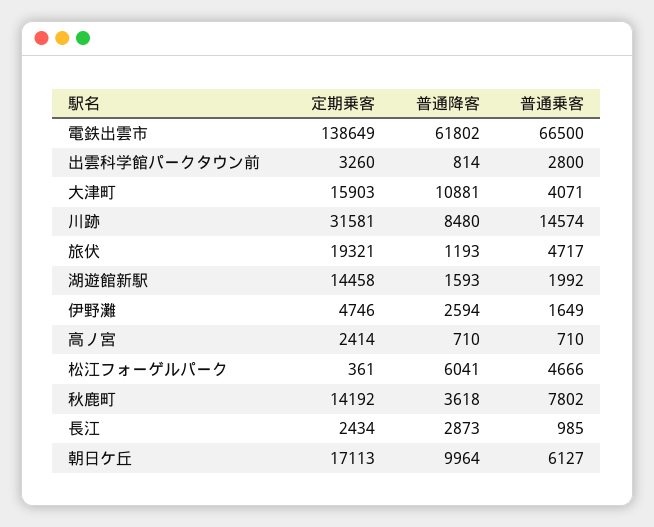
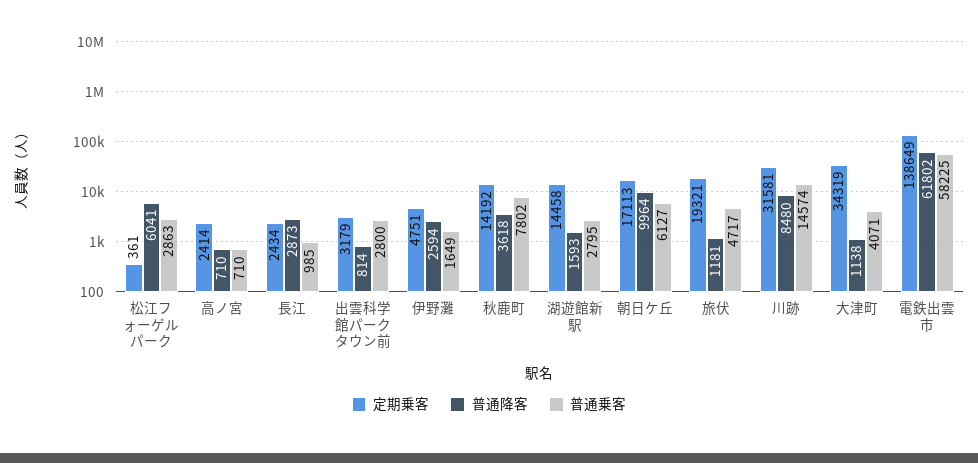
  {
    "定期乗客": {
      "電鉄出雲市": 138649,
-     "出雲科学館パークタウン前": 3260,
+     "出雲科学館パークタウン前": 3179,
-     "大津町": 15903,
+     "大津町": 34319,
      "川跡": 31581,
      "旅伏": 19321,
      "湖遊館新駅": 14458,
-     "伊野灘": 4746,
+     "伊野灘": 4751,
      "高ノ宮": 2414,
      "松江フォーゲルパーク": 361,
      "秋鹿町": 14192,
      "長江": 2434,
      "朝日ケ丘": 17113
    },
    "普通降客": {
      "電鉄出雲市": 61802,
      "出雲科学館パークタウン前": 814,
-     "大津町": 10881,
+     "大津町": 1138,
      "川跡": 8480,
-     "旅伏": 1193,
+     "旅伏": 1181,
      "湖遊館新駅": 1593,
      "伊野灘": 2594,
      "高ノ宮": 710,
      "松江フォーゲルパーク": 6041,
      "秋鹿町": 3618,
      "長江": 2873,
      "朝日ケ丘": 9964
    },
    "普通乗客": {
-     "電鉄出雲市": 66500,
+     "電鉄出雲市": 58225,
      "出雲科学館パークタウン前": 2800,
      "大津町": 4071,
      "川跡": 14574,
      "旅伏": 4717,
-     "湖遊館新駅": 1992,
+     "湖遊館新駅": 2795,
      "伊野灘": 1649,
      "高ノ宮": 710,
-     "松江フォーゲルパーク": 4666,
+     "松江フォーゲルパーク": 2863,
      "秋鹿町": 7802,
      "長江": 985,
      "朝日ケ丘": 6127
    }
  }

